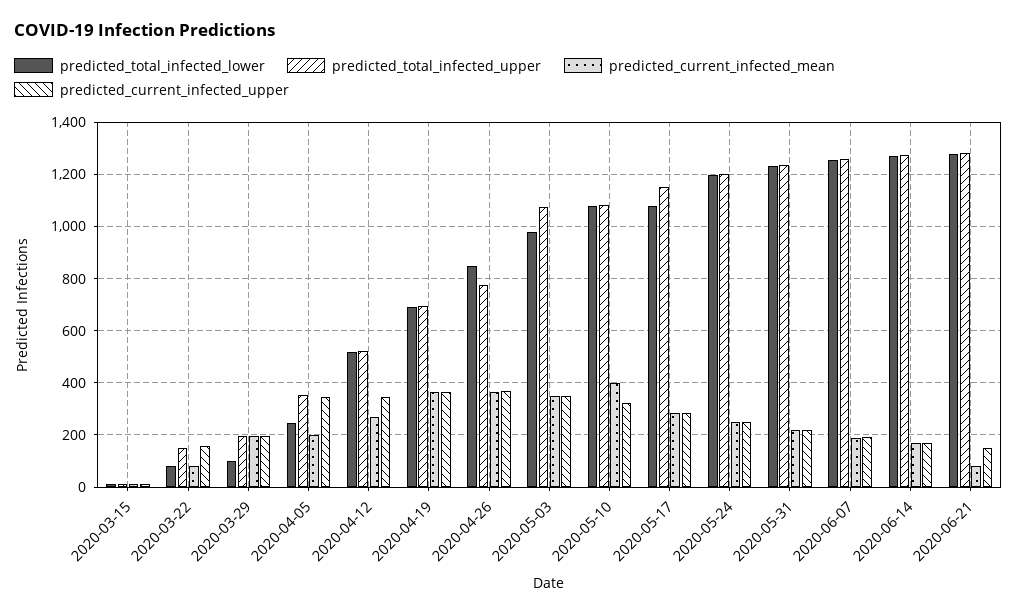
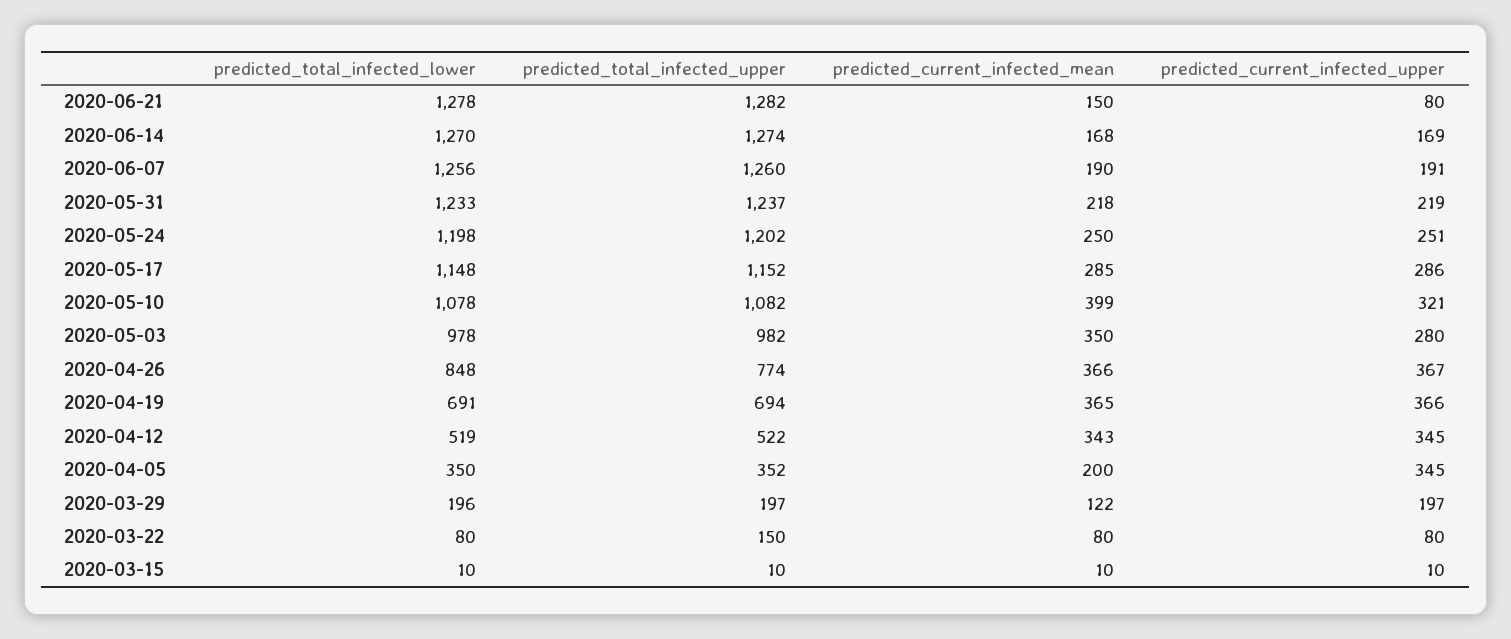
  {
    "predicted_total_infected_lower": {
      "2020-03-15": 10,
      "2020-03-22": 80,
-     "2020-03-29": 100,
+     "2020-03-29": 196,
-     "2020-04-05": 250,
+     "2020-04-05": 350,
      "2020-04-12": 519,
      "2020-04-19": 691,
      "2020-04-26": 848,
      "2020-05-03": 978,
      "2020-05-10": 1078,
-     "2020-05-17": 1075,
+     "2020-05-17": 1148,
      "2020-05-24": 1198,
      "2020-05-31": 1233,
      "2020-06-07": 1256,
      "2020-06-14": 1270,
      "2020-06-21": 1278
    },
    "predicted_total_infected_upper": {
      "2020-03-15": 10,
      "2020-03-22": 150,
      "2020-03-29": 197,
      "2020-04-05": 352,
      "2020-04-12": 522,
      "2020-04-19": 694,
      "2020-04-26": 774,
-     "2020-05-03": 1075,
+     "2020-05-03": 982,
      "2020-05-10": 1082,
      "2020-05-17": 1152,
      "2020-05-24": 1202,
      "2020-05-31": 1237,
      "2020-06-07": 1260,
      "2020-06-14": 1274,
      "2020-06-21": 1282
    },
    "predicted_current_infected_mean": {
      "2020-03-15": 10,
      "2020-03-22": 80,
-     "2020-03-29": 200,
+     "2020-03-29": 122,
      "2020-04-05": 200,
-     "2020-04-12": 275,
+     "2020-04-12": 343,
      "2020-04-19": 365,
      "2020-04-26": 366,
      "2020-05-03": 350,
      "2020-05-10": 399,
      "2020-05-17": 285,
      "2020-05-24": 250,
      "2020-05-31": 218,
      "2020-06-07": 190,
      "2020-06-14": 168,
-     "2020-06-21": 75
+     "2020-06-21": 150
    },
    "predicted_current_infected_upper": {
      "2020-03-15": 10,
-     "2020-03-22": 150,
+     "2020-03-22": 80,
      "2020-03-29": 197,
      "2020-04-05": 345,
      "2020-04-12": 345,
      "2020-04-19": 366,
      "2020-04-26": 367,
-     "2020-05-03": 350,
+     "2020-05-03": 280,
      "2020-05-10": 321,
      "2020-05-17": 286,
      "2020-05-24": 251,
      "2020-05-31": 219,
      "2020-06-07": 191,
      "2020-06-14": 169,
-     "2020-06-21": 150
+     "2020-06-21": 80
    }
  }

